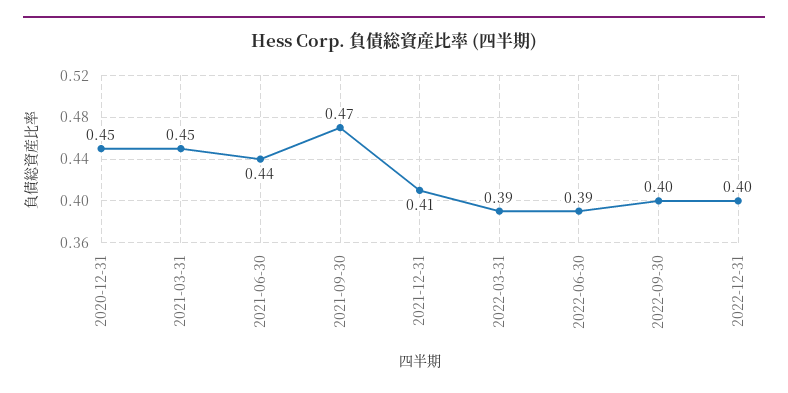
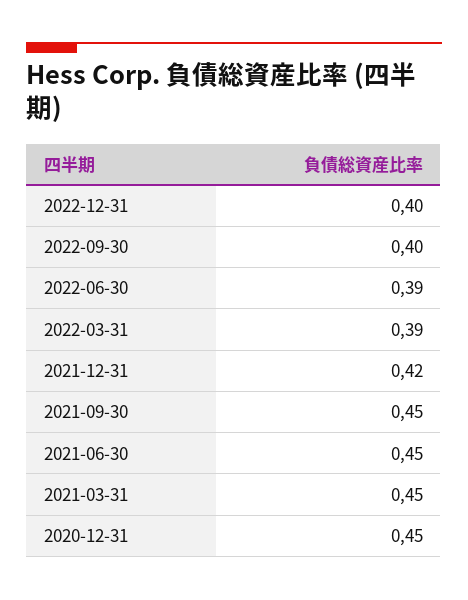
  {
    "2020-12-31": 0.45,
    "2021-03-31": 0.45,
-   "2021-06-30": 0.44,
+   "2021-06-30": 0.45,
-   "2021-09-30": 0.47,
+   "2021-09-30": 0.45,
-   "2021-12-31": 0.41,
+   "2021-12-31": 0.42,
    "2022-03-31": 0.39,
    "2022-06-30": 0.39,
    "2022-09-30": 0.4,
    "2022-12-31": 0.4
  }

